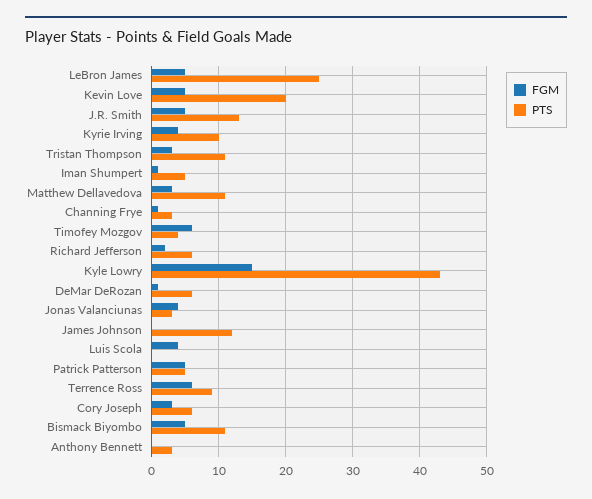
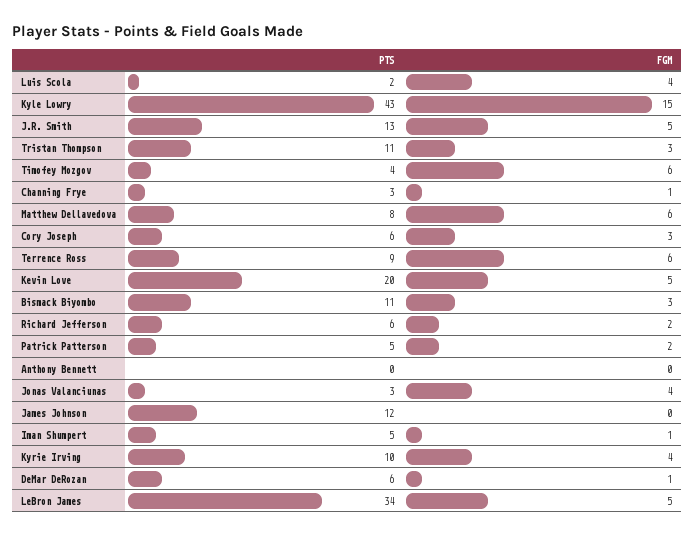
  {
    "FGM": {
      "LeBron James": 5,
      "Kevin Love": 5,
      "J.R. Smith": 5,
      "Kyrie Irving": 4,
      "Tristan Thompson": 3,
      "Iman Shumpert": 1,
-     "Matthew Dellavedova": 3,
+     "Matthew Dellavedova": 6,
      "Channing Frye": 1,
      "Timofey Mozgov": 6,
      "Richard Jefferson": 2,
      "Kyle Lowry": 15,
      "DeMar DeRozan": 1,
      "Jonas Valanciunas": 4,
      "James Johnson": 0,
      "Luis Scola": 4,
-     "Patrick Patterson": 5,
+     "Patrick Patterson": 2,
      "Terrence Ross": 6,
      "Cory Joseph": 3,
-     "Bismack Biyombo": 5,
+     "Bismack Biyombo": 3,
      "Anthony Bennett": 0
    },
    "PTS": {
-     "LeBron James": 25,
+     "LeBron James": 34,
      "Kevin Love": 20,
      "J.R. Smith": 13,
      "Kyrie Irving": 10,
      "Tristan Thompson": 11,
      "Iman Shumpert": 5,
-     "Matthew Dellavedova": 11,
+     "Matthew Dellavedova": 8,
      "Channing Frye": 3,
      "Timofey Mozgov": 4,
      "Richard Jefferson": 6,
      "Kyle Lowry": 43,
      "DeMar DeRozan": 6,
      "Jonas Valanciunas": 3,
      "James Johnson": 12,
-     "Luis Scola": 0,
+     "Luis Scola": 2,
      "Patrick Patterson": 5,
      "Terrence Ross": 9,
      "Cory Joseph": 6,
      "Bismack Biyombo": 11,
-     "Anthony Bennett": 3
+     "Anthony Bennett": 0
    }
  }

